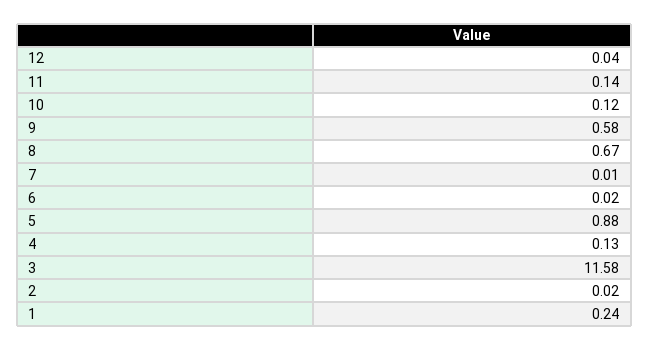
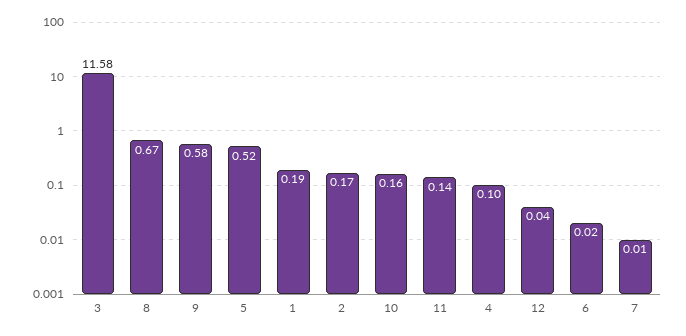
  {
    "12": 0.04,
    "11": 0.14,
-   "10": 0.12,
+   "10": 0.16,
    "9": 0.58,
    "8": 0.67,
    "7": 0.01,
    "6": 0.02,
-   "5": 0.88,
+   "5": 0.52,
-   "4": 0.13,
+   "4": 0.1,
    "3": 11.58,
-   "2": 0.02,
+   "2": 0.17,
-   "1": 0.24
+   "1": 0.19
  }

